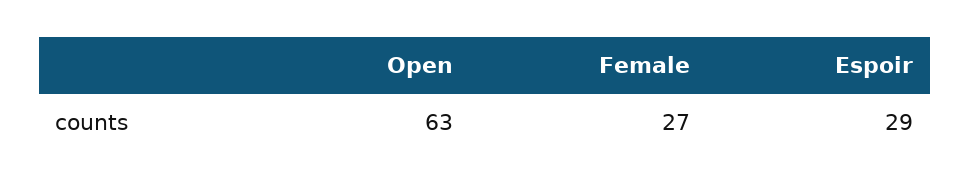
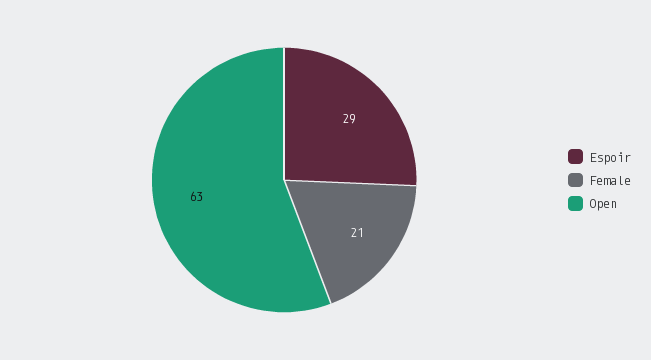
  {
    "Open": 63,
-   "Female": 27,
+   "Female": 21,
    "Espoir": 29
  }

